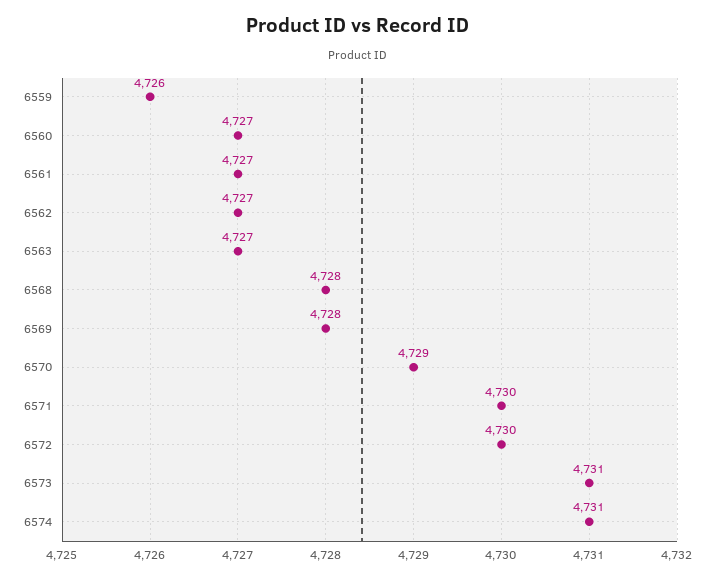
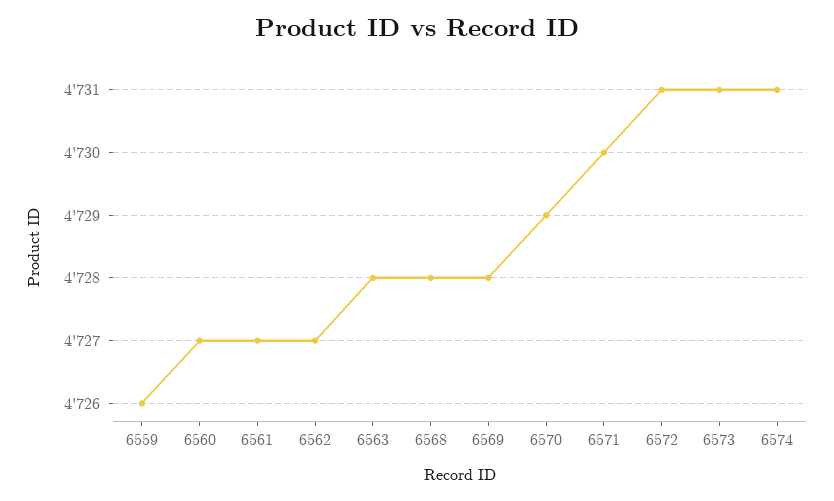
  {
    "6559": 4726,
    "6560": 4727,
    "6561": 4727,
    "6562": 4727,
-   "6563": 4727,
+   "6563": 4728,
    "6568": 4728,
    "6569": 4728,
    "6570": 4729,
    "6571": 4730,
-   "6572": 4730,
+   "6572": 4731,
    "6573": 4731,
    "6574": 4731
  }

